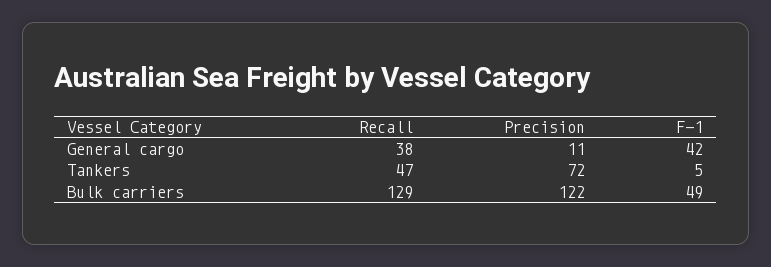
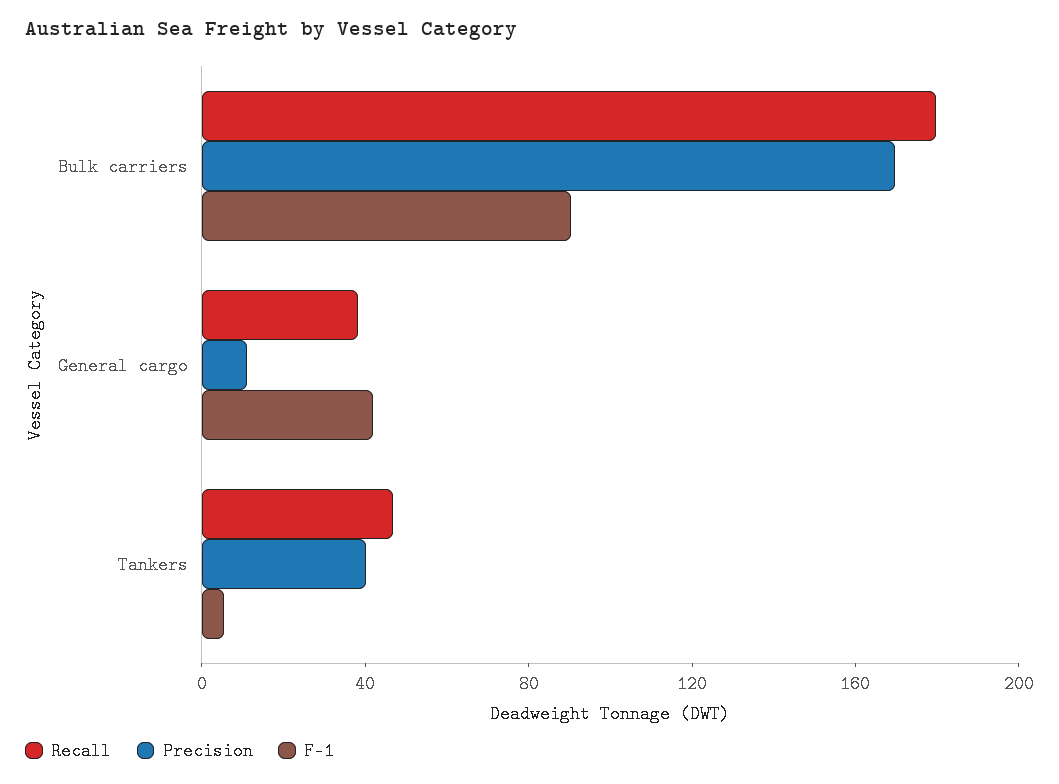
  {
    "Recall": {
      "General cargo": 38,
      "Tankers": 47,
-     "Bulk carriers": 129
+     "Bulk carriers": 180
    },
    "Precision": {
      "General cargo": 11,
-     "Tankers": 72,
+     "Tankers": 40,
-     "Bulk carriers": 122
+     "Bulk carriers": 170
    },
    "F-1": {
      "General cargo": 42,
      "Tankers": 5,
-     "Bulk carriers": 49
+     "Bulk carriers": 90
    }
  }

